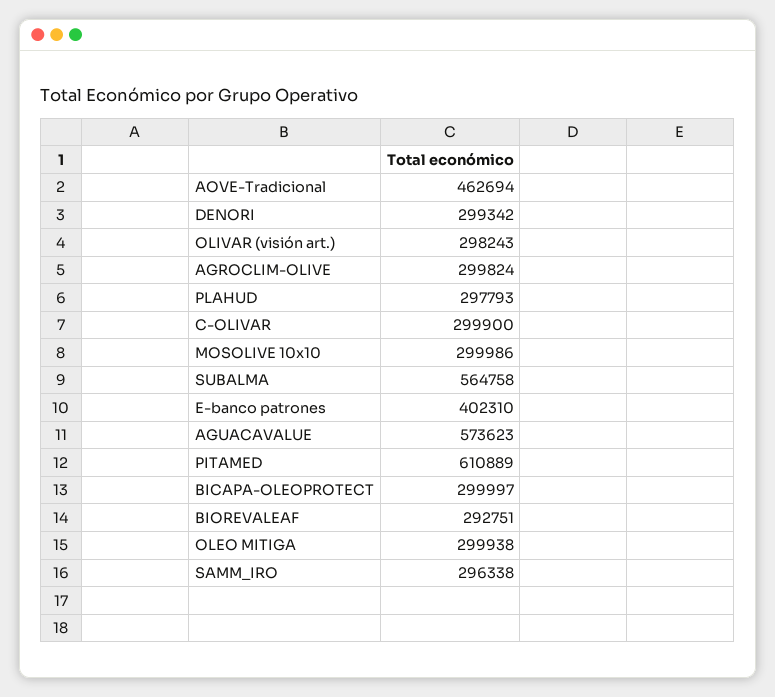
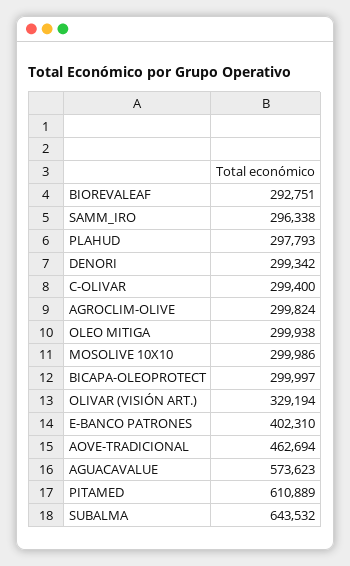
  {
    "AOVE-Tradicional": 462694,
    "DENORI": 299342,
-   "OLIVAR (visión art.)": 298243,
+   "OLIVAR (visión art.)": 329194,
    "AGROCLIM-OLIVE": 299824,
    "PLAHUD": 297793,
-   "C-OLIVAR": 299900,
+   "C-OLIVAR": 299400,
    "MOSOLIVE 10x10": 299986,
-   "SUBALMA": 564758,
+   "SUBALMA": 643532,
    "E-banco patrones": 402310,
    "AGUACAVALUE": 573623,
    "PITAMED": 610889,
    "BICAPA-OLEOPROTECT": 299997,
    "BIOREVALEAF": 292751,
    "OLEO MITIGA": 299938,
    "SAMM_IRO": 296338
  }

